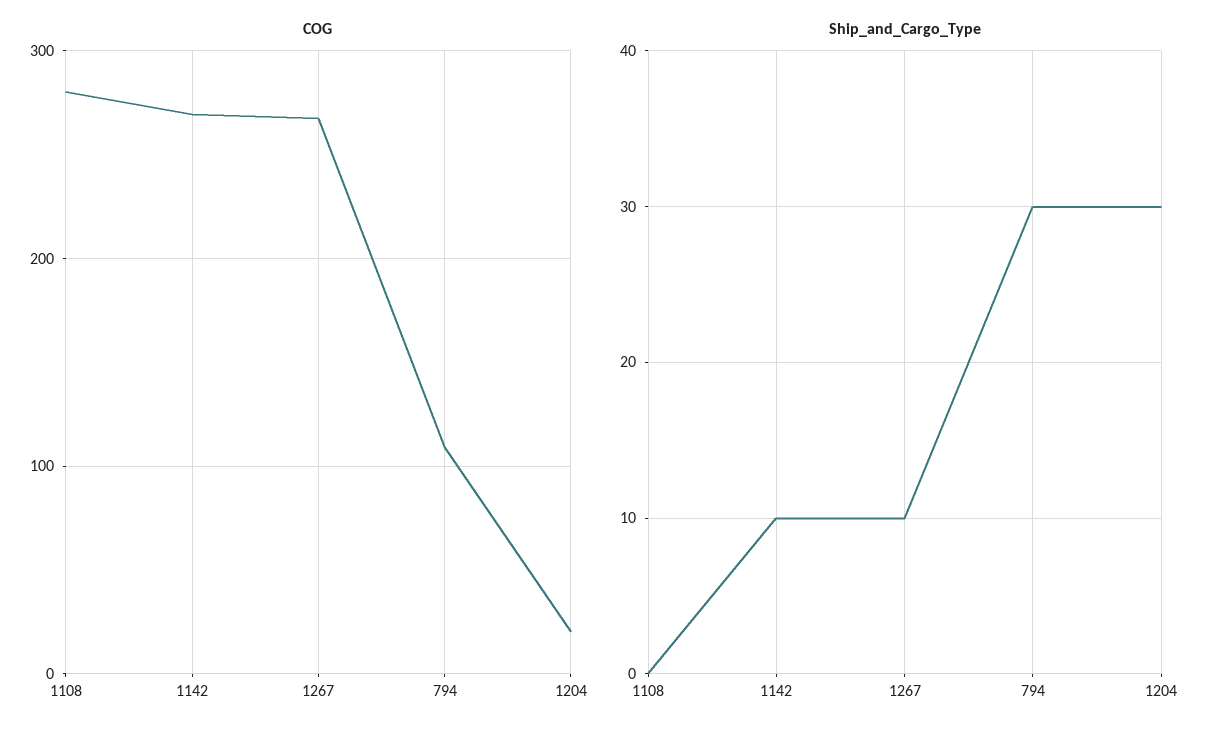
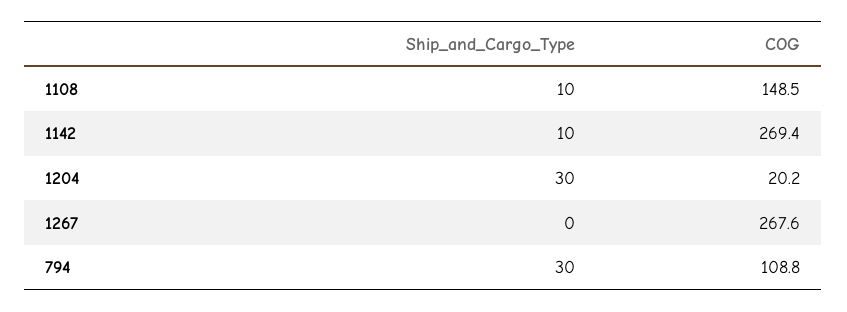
  {
    "COG": {
-     "1108": 280,
+     "1108": 148.5,
      "1142": 269.4,
      "1267": 267.6,
      "794": 108.8,
      "1204": 20.2
    },
    "Ship_and_Cargo_Type": {
-     "1108": 0,
+     "1108": 10,
      "1142": 10,
-     "1267": 10,
+     "1267": 0,
      "794": 30,
      "1204": 30
    }
  }

